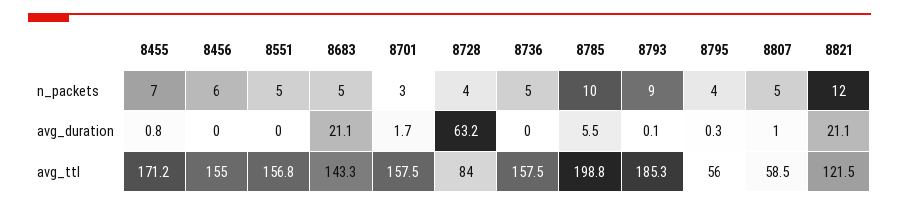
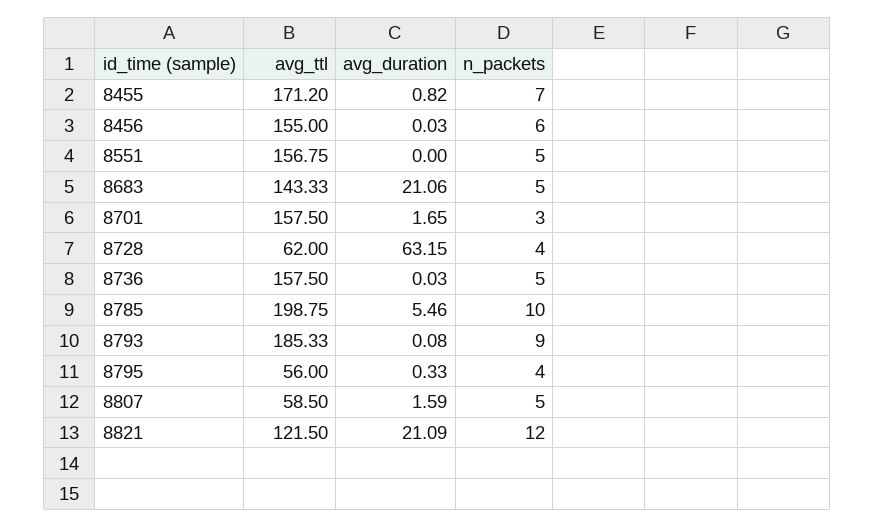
  {
    "8455": {
      "n_packets": 7,
      "avg_duration": 0.82,
      "avg_ttl": 171.2
    },
    "8456": {
      "n_packets": 6,
      "avg_duration": 0.03,
      "avg_ttl": 155
    },
    "8551": {
      "n_packets": 5,
      "avg_duration": 0,
      "avg_ttl": 156.75
    },
    "8683": {
      "n_packets": 5,
      "avg_duration": 21.06,
      "avg_ttl": 143.33
    },
    "8701": {
      "n_packets": 3,
      "avg_duration": 1.65,
      "avg_ttl": 157.5
    },
    "8728": {
      "n_packets": 4,
      "avg_duration": 63.15,
-     "avg_ttl": 84
+     "avg_ttl": 62
    },
    "8736": {
      "n_packets": 5,
      "avg_duration": 0.03,
      "avg_ttl": 157.5
    },
    "8785": {
      "n_packets": 10,
      "avg_duration": 5.46,
      "avg_ttl": 198.75
    },
    "8793": {
      "n_packets": 9,
      "avg_duration": 0.08,
      "avg_ttl": 185.33
    },
    "8795": {
      "n_packets": 4,
      "avg_duration": 0.33,
      "avg_ttl": 56
    },
    "8807": {
      "n_packets": 5,
-     "avg_duration": 1,
+     "avg_duration": 1.59,
      "avg_ttl": 58.5
    },
    "8821": {
      "n_packets": 12,
      "avg_duration": 21.09,
      "avg_ttl": 121.5
    }
  }

